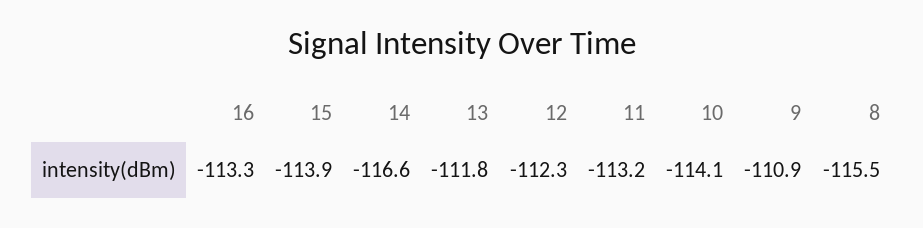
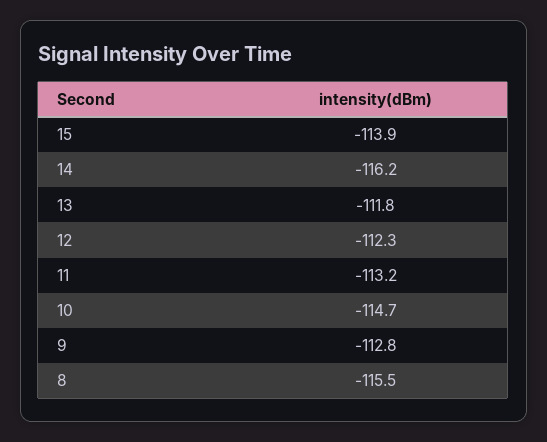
  {
-   "16": -113.3,
    "15": -113.9,
-   "14": -116.6,
+   "14": -116.2,
    "13": -111.8,
    "12": -112.3,
    "11": -113.2,
-   "10": -114.1,
+   "10": -114.7,
-   "9": -110.9,
+   "9": -112.8,
    "8": -115.5
  }

